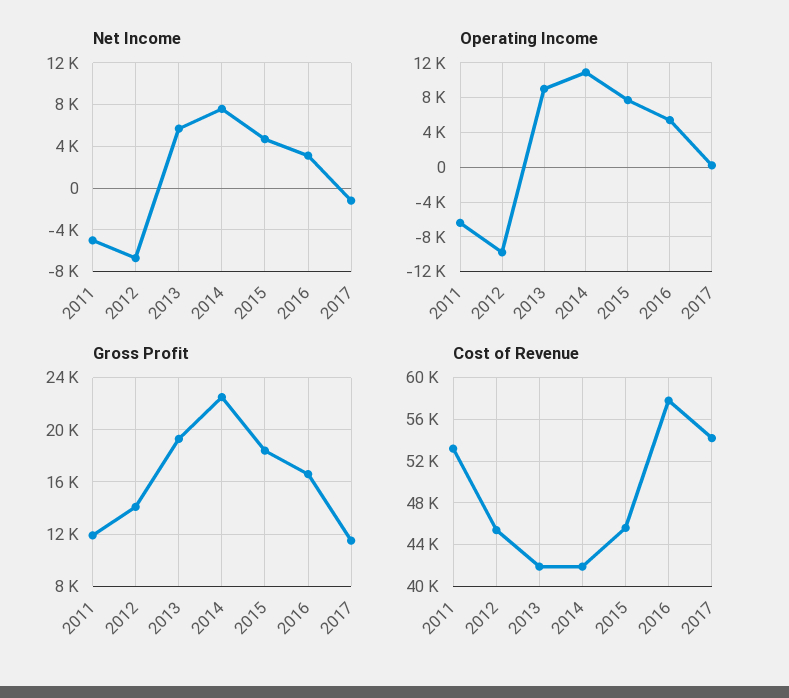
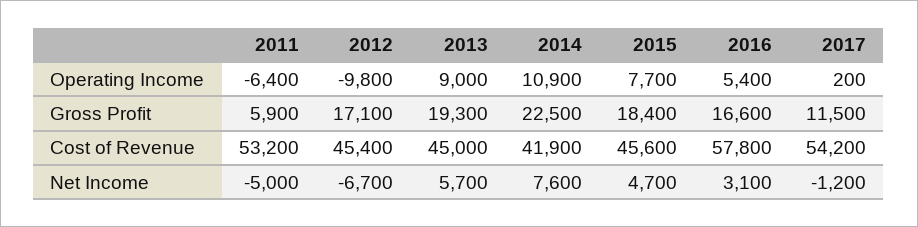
  {
    "Net Income": {
      "2011": -5000,
      "2012": -6700,
      "2013": 5700,
      "2014": 7600,
      "2015": 4700,
      "2016": 3100,
      "2017": -1200
    },
    "Operating Income": {
      "2011": -6400,
      "2012": -9800,
      "2013": 9000,
      "2014": 10900,
      "2015": 7700,
      "2016": 5400,
      "2017": 200
    },
    "Gross Profit": {
-     "2011": 12000,
+     "2011": 5900,
-     "2012": 14000,
+     "2012": 17100,
      "2013": 19300,
      "2014": 22500,
      "2015": 18400,
      "2016": 16600,
      "2017": 11500
    },
    "Cost of Revenue": {
      "2011": 53200,
      "2012": 45400,
-     "2013": 42000,
+     "2013": 45000,
      "2014": 41900,
      "2015": 45600,
      "2016": 57800,
      "2017": 54200
    }
  }

